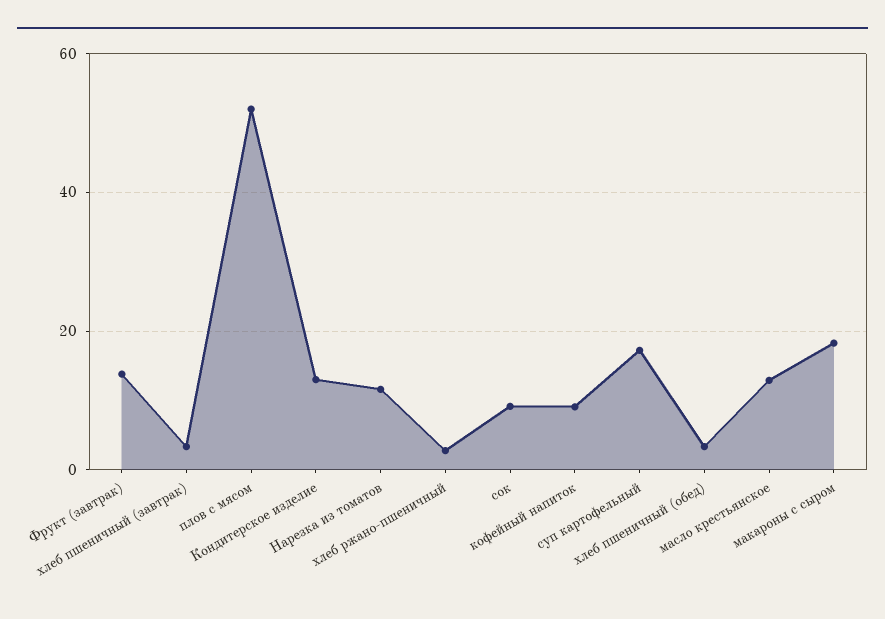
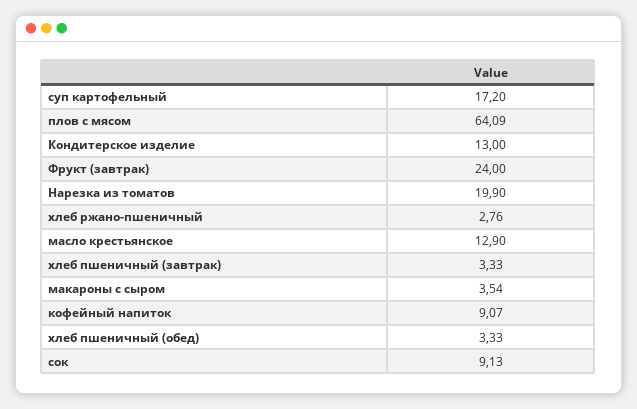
  {
-   "Фрукт (завтрак)": 14,
+   "Фрукт (завтрак)": 24,
    "хлеб пшеничный (завтрак)": 3.33,
-   "плов с мясом": 52,
+   "плов с мясом": 64.09,
    "Кондитерское изделие": 13,
-   "Нарезка из томатов": 12,
+   "Нарезка из томатов": 19.9,
    "хлеб ржано-пшеничный": 2.76,
    "сок": 9.13,
    "кофейный напиток": 9.07,
    "суп картофельный": 17.2,
    "хлеб пшеничный (обед)": 3.33,
    "масло крестьянское": 12.9,
-   "макароны с сыром": 18
+   "макароны с сыром": 3.54
  }

